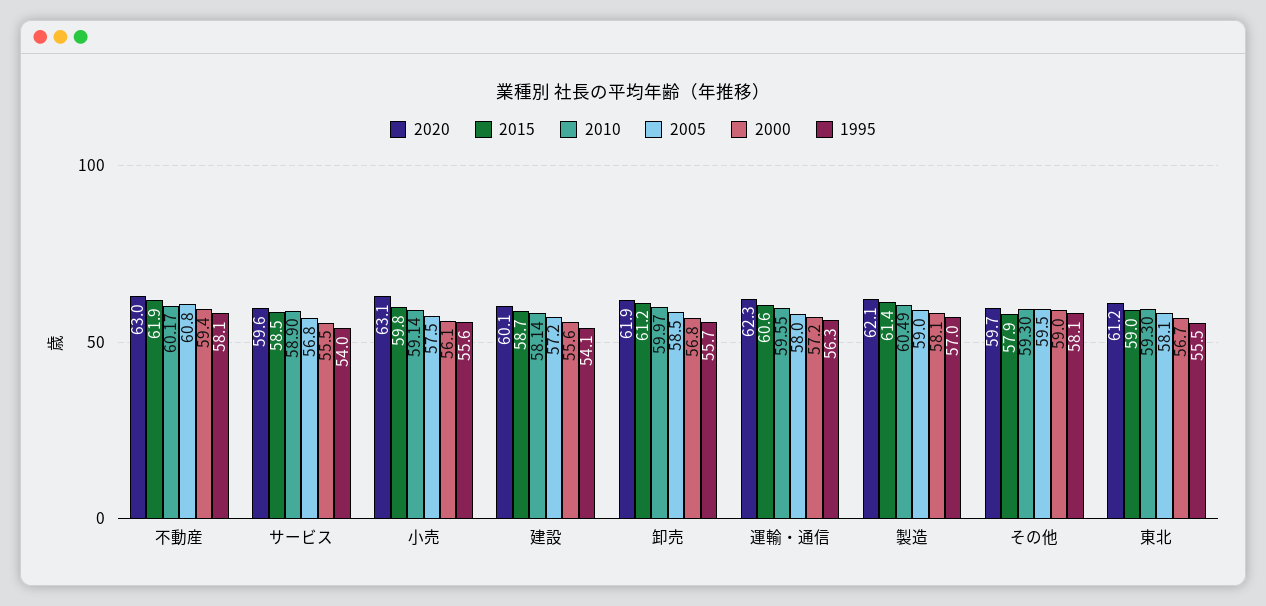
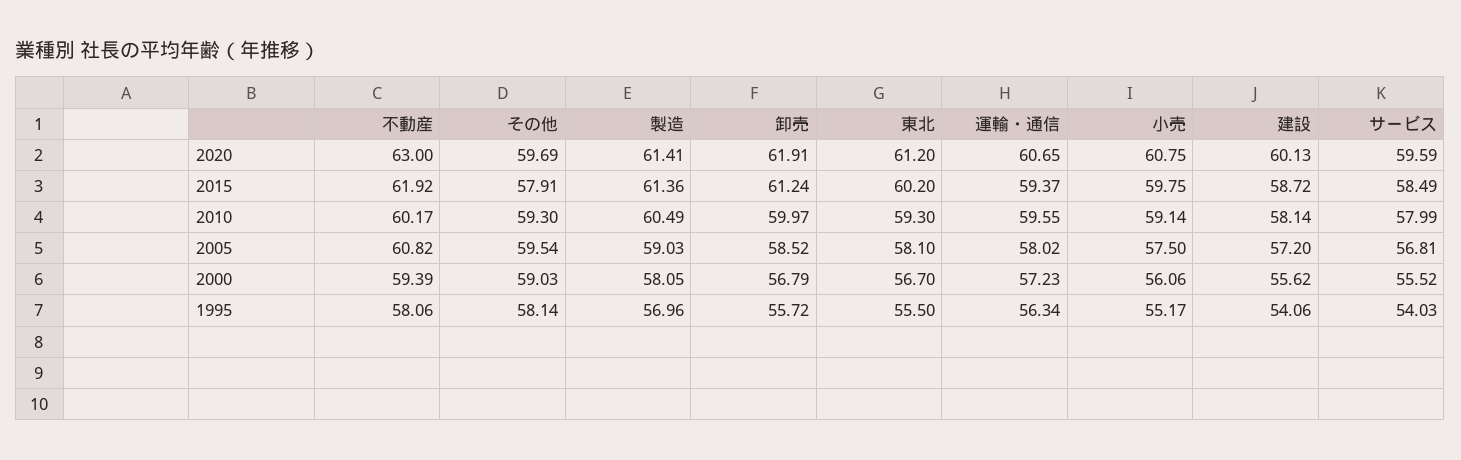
  {
    "2020": {
      "不動産": 63,
      "サービス": 59.59,
-     "小売": 63.1,
+     "小売": 60.75,
      "建設": 60.13,
      "卸売": 61.91,
-     "運輸・通信": 62.3,
+     "運輸・通信": 60.65,
-     "製造": 62.1,
+     "製造": 61.41,
      "その他": 59.69,
      "東北": 61.2
    },
    "2015": {
      "不動産": 61.92,
      "サービス": 58.49,
      "小売": 59.75,
      "建設": 58.72,
      "卸売": 61.24,
-     "運輸・通信": 60.6,
+     "運輸・通信": 59.37,
      "製造": 61.36,
      "その他": 57.91,
-     "東北": 59
+     "東北": 60.2
    },
    "2010": {
      "不動産": 60.17,
-     "サービス": 58.9,
+     "サービス": 57.99,
      "小売": 59.14,
      "建設": 58.14,
      "卸売": 59.97,
      "運輸・通信": 59.55,
      "製造": 60.49,
      "その他": 59.3,
      "東北": 59.3
    },
    "2005": {
      "不動産": 60.82,
      "サービス": 56.81,
      "小売": 57.5,
      "建設": 57.2,
      "卸売": 58.52,
      "運輸・通信": 58.02,
      "製造": 59.03,
      "その他": 59.54,
      "東北": 58.1
    },
    "2000": {
      "不動産": 59.39,
      "サービス": 55.52,
      "小売": 56.06,
      "建設": 55.62,
      "卸売": 56.79,
      "運輸・通信": 57.23,
      "製造": 58.05,
      "その他": 59.03,
      "東北": 56.7
    },
    "1995": {
      "不動産": 58.06,
      "サービス": 54.03,
-     "小売": 55.6,
+     "小売": 55.17,
      "建設": 54.06,
      "卸売": 55.72,
      "運輸・通信": 56.34,
      "製造": 56.96,
      "その他": 58.14,
      "東北": 55.5
    }
  }

